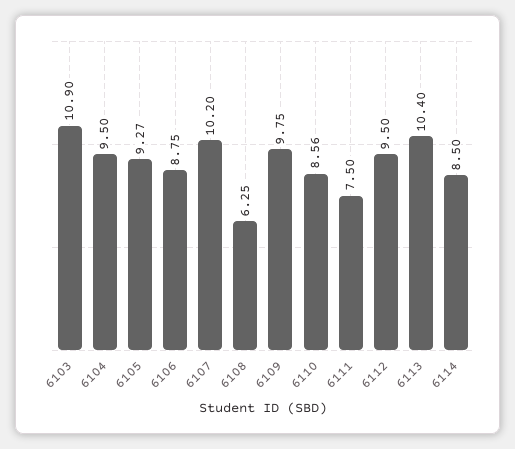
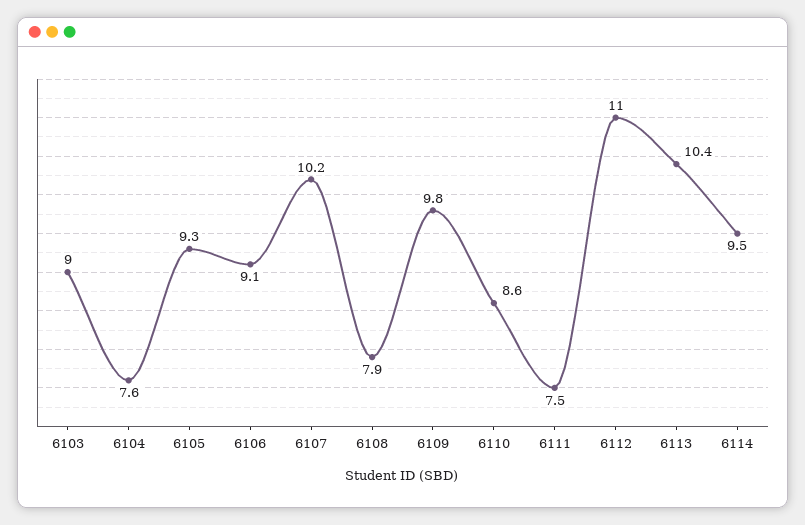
  {
-   "6103": 10.9,
+   "6103": 9,
-   "6104": 9.5,
+   "6104": 7.6,
    "6105": 9.27,
-   "6106": 8.75,
+   "6106": 9.1,
    "6107": 10.2,
-   "6108": 6.25,
+   "6108": 7.9,
    "6109": 9.75,
    "6110": 8.56,
    "6111": 7.5,
-   "6112": 9.5,
+   "6112": 11,
    "6113": 10.4,
-   "6114": 8.5
+   "6114": 9.5
  }

